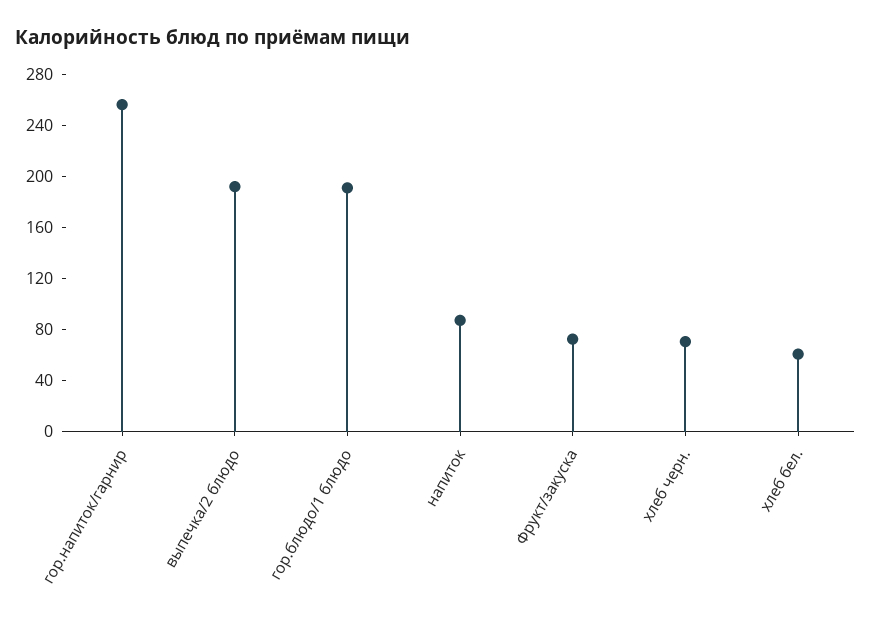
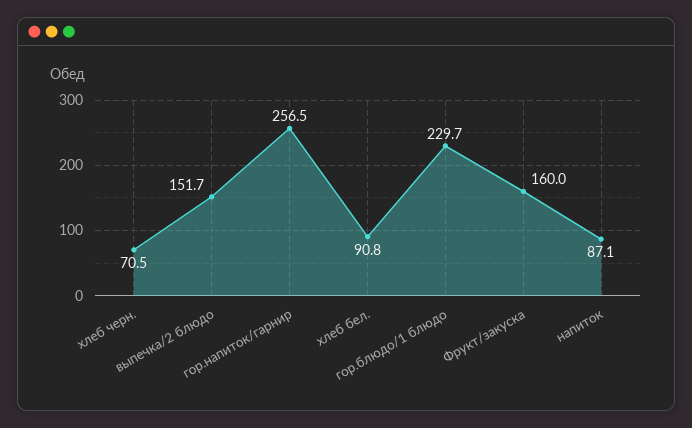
  {
    "гор.напиток/гарнир": 256.5,
-   "выпечка/2 блюдо": 190,
+   "выпечка/2 блюдо": 151.7,
-   "гор.блюдо/1 блюдо": 190,
+   "гор.блюдо/1 блюдо": 229.7,
    "напиток": 87.1,
-   "Фрукт/закуска": 70,
+   "Фрукт/закуска": 160,
    "хлеб черн.": 70.5,
-   "хлеб бел.": 60
+   "хлеб бел.": 90.8
  }

